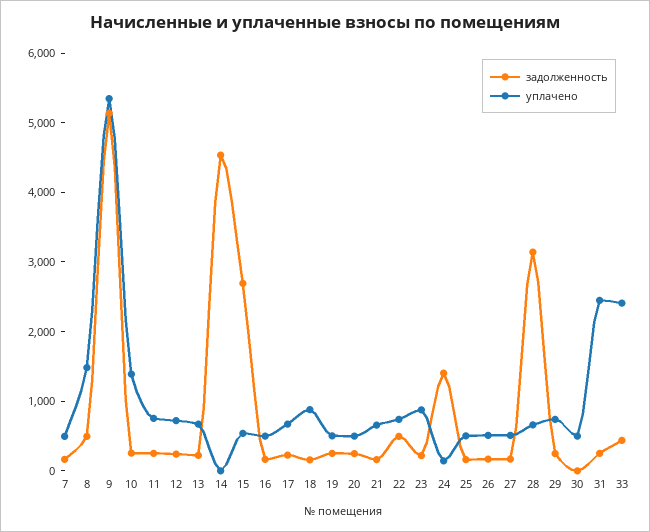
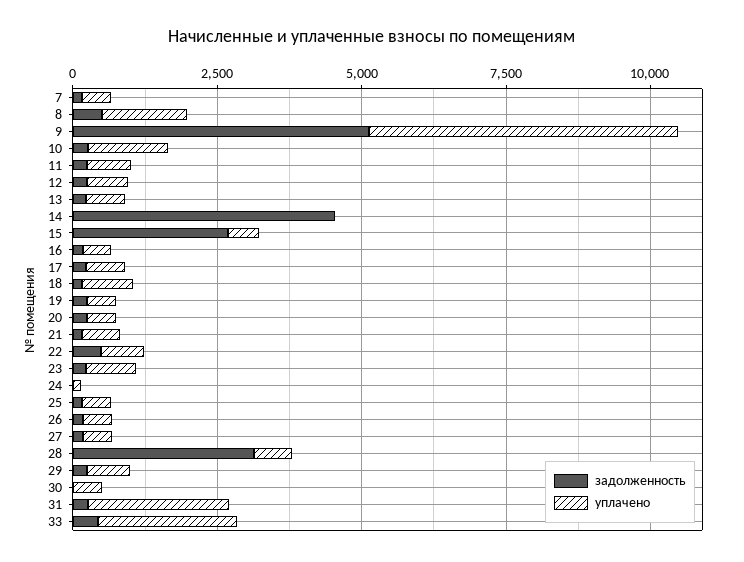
  {
    "задолженность": {
      "7": 200,
      "8": 400,
      "9": 5200,
      "10": 200,
      "11": 200,
      "12": 200,
      "13": 200,
      "14": 4600,
      "15": 2600,
      "16": 200,
      "17": 200,
      "18": 200,
      "19": 200,
      "20": 200,
      "21": 200,
      "22": 400,
      "23": 200,
-     "24": 1400,
+     "24": 0,
      "25": 200,
      "26": 200,
      "27": 200,
      "28": 3200,
      "29": 200,
      "30": 0,
      "31": 200,
      "33": 400
    },
    "уплачено": {
      "7": 400,
      "8": 1400,
      "9": 5400,
      "10": 1400,
      "11": 800,
      "12": 800,
      "13": 600,
      "14": 0,
      "15": 600,
      "16": 400,
      "17": 600,
      "18": 800,
      "19": 600,
      "20": 400,
      "21": 600,
      "22": 800,
      "23": 800,
      "24": 200,
      "25": 600,
      "26": 600,
      "27": 600,
      "28": 600,
      "29": 800,
      "30": 400,
      "31": 2400,
      "33": 2400
    }
  }

